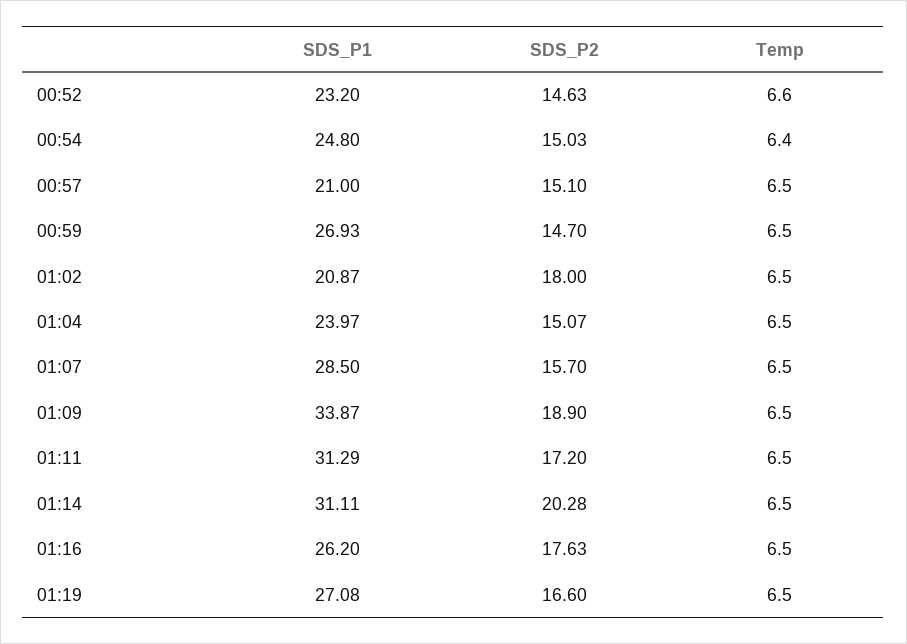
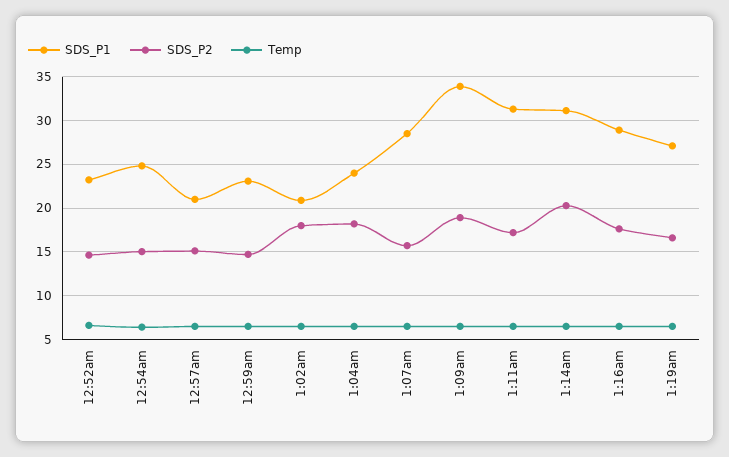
  {
    "SDS_P1": {
      "00:52": 23.2,
      "00:54": 24.8,
      "00:57": 21,
-     "00:59": 26.93,
+     "00:59": 23,
      "01:02": 20.87,
      "01:04": 23.97,
      "01:07": 28.5,
      "01:09": 33.87,
      "01:11": 31.29,
      "01:14": 31.11,
-     "01:16": 26.2,
+     "01:16": 29,
      "01:19": 27.08
    },
    "SDS_P2": {
      "00:52": 14.63,
      "00:54": 15.03,
      "00:57": 15.1,
      "00:59": 14.7,
      "01:02": 18,
-     "01:04": 15.07,
+     "01:04": 18,
      "01:07": 15.7,
      "01:09": 18.9,
      "01:11": 17.2,
      "01:14": 20.28,
      "01:16": 17.63,
      "01:19": 16.6
    },
    "Temp": {
      "00:52": 6.6,
      "00:54": 6.4,
      "00:57": 6.5,
      "00:59": 6.5,
      "01:02": 6.5,
      "01:04": 6.5,
      "01:07": 6.5,
      "01:09": 6.5,
      "01:11": 6.5,
      "01:14": 6.5,
      "01:16": 6.5,
      "01:19": 6.5
    }
  }

